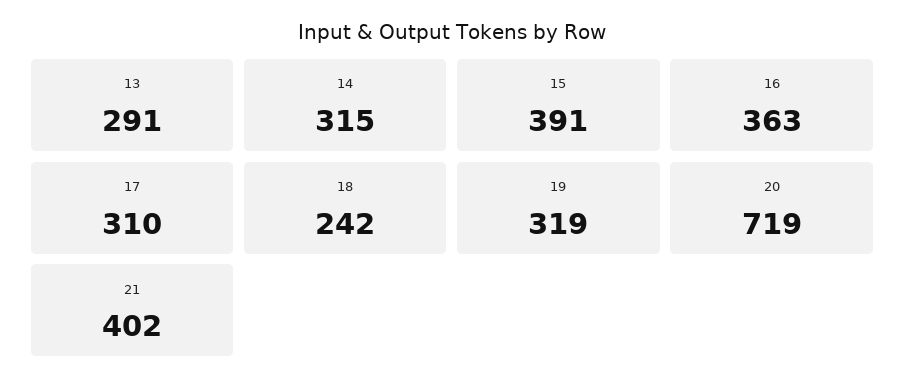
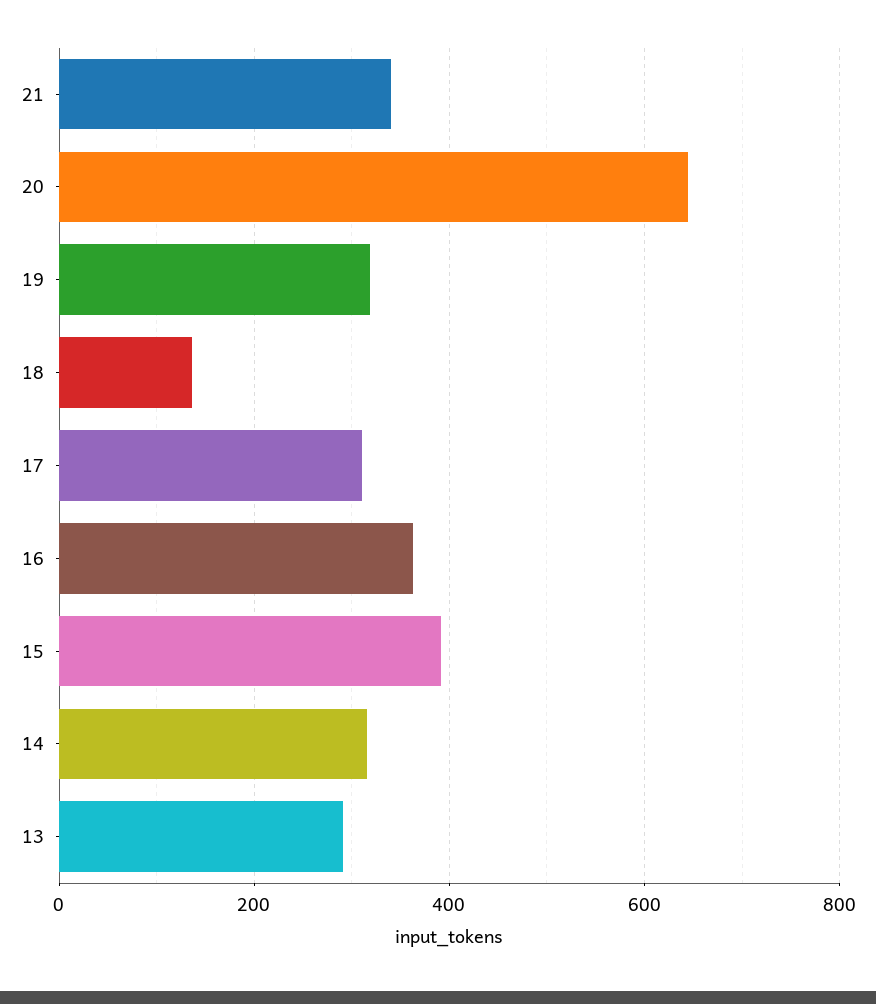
  {
    "13": 291,
    "14": 315,
    "15": 391,
    "16": 363,
    "17": 310,
-   "18": 242,
+   "18": 140,
    "19": 319,
-   "20": 719,
+   "20": 640,
-   "21": 402
+   "21": 340
  }

